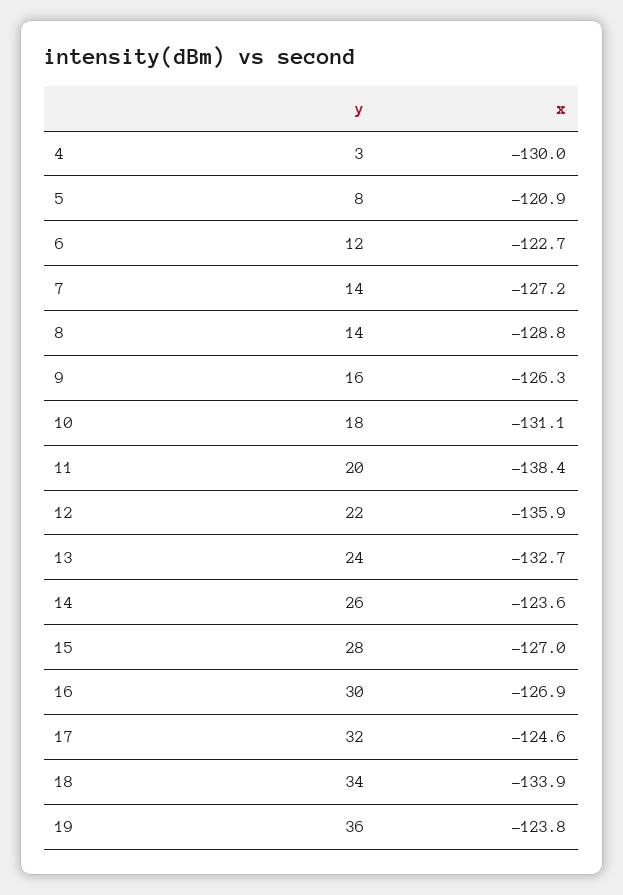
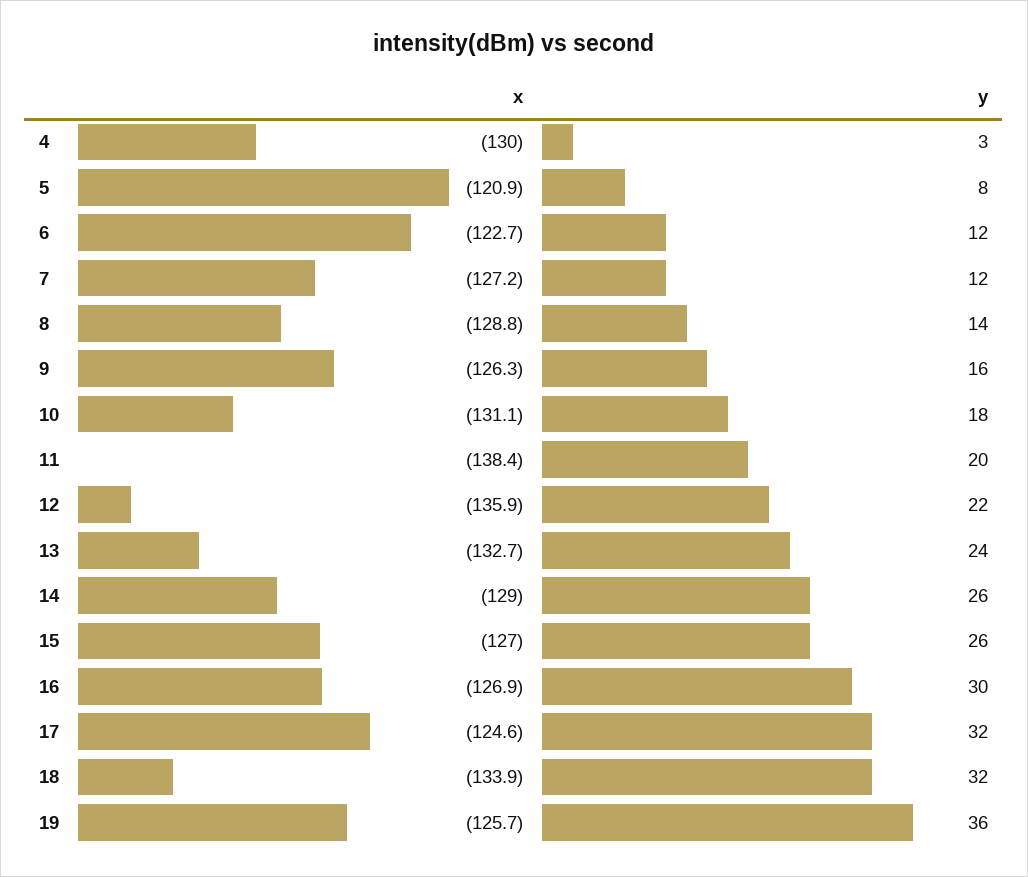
  {
    "y": {
      "4": 3,
      "5": 8,
      "6": 12,
-     "7": 14,
+     "7": 12,
      "8": 14,
      "9": 16,
      "10": 18,
      "11": 20,
      "12": 22,
      "13": 24,
      "14": 26,
-     "15": 28,
+     "15": 26,
      "16": 30,
      "17": 32,
-     "18": 34,
+     "18": 32,
      "19": 36
    },
    "x": {
      "4": -130,
      "5": -120.9,
      "6": -122.7,
      "7": -127.2,
      "8": -128.8,
      "9": -126.3,
      "10": -131.1,
      "11": -138.4,
      "12": -135.9,
      "13": -132.7,
-     "14": -123.6,
+     "14": -129,
      "15": -127,
      "16": -126.9,
      "17": -124.6,
      "18": -133.9,
-     "19": -123.8
+     "19": -125.7
    }
  }

